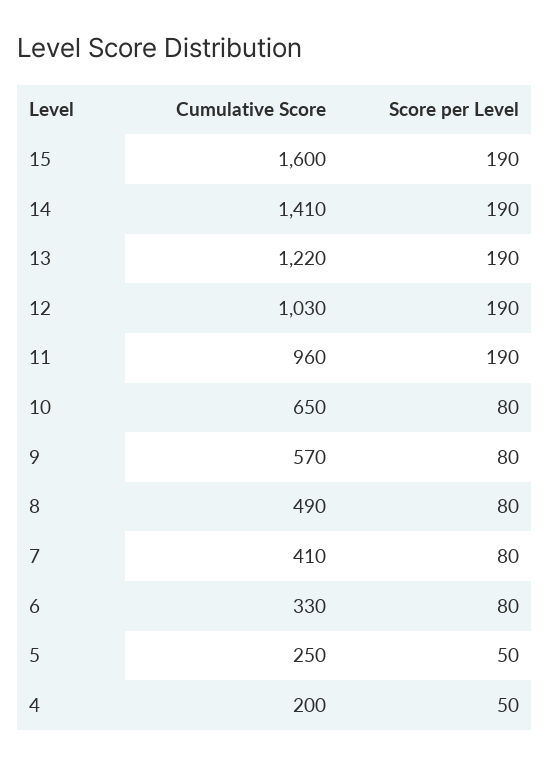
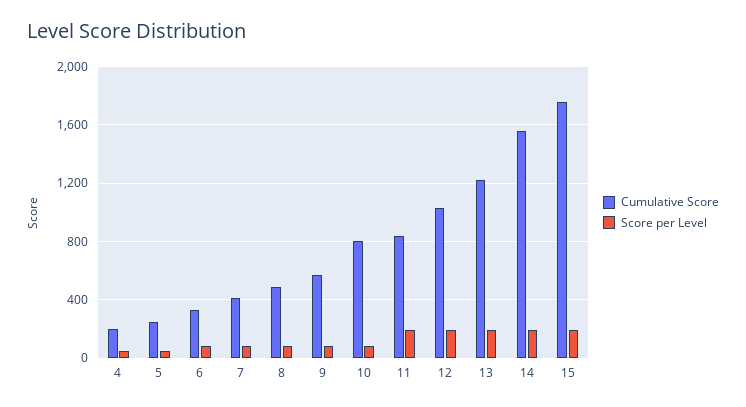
  {
    "Cumulative Score": {
-     "15": 1600,
+     "15": 1750,
-     "14": 1410,
+     "14": 1550,
      "13": 1220,
      "12": 1030,
-     "11": 960,
+     "11": 850,
-     "10": 650,
+     "10": 800,
      "9": 570,
      "8": 490,
      "7": 410,
      "6": 330,
      "5": 250,
      "4": 200
    },
    "Score per Level": {
      "15": 190,
      "14": 190,
      "13": 190,
      "12": 190,
      "11": 190,
      "10": 80,
      "9": 80,
      "8": 80,
      "7": 80,
      "6": 80,
      "5": 50,
      "4": 50
    }
  }

